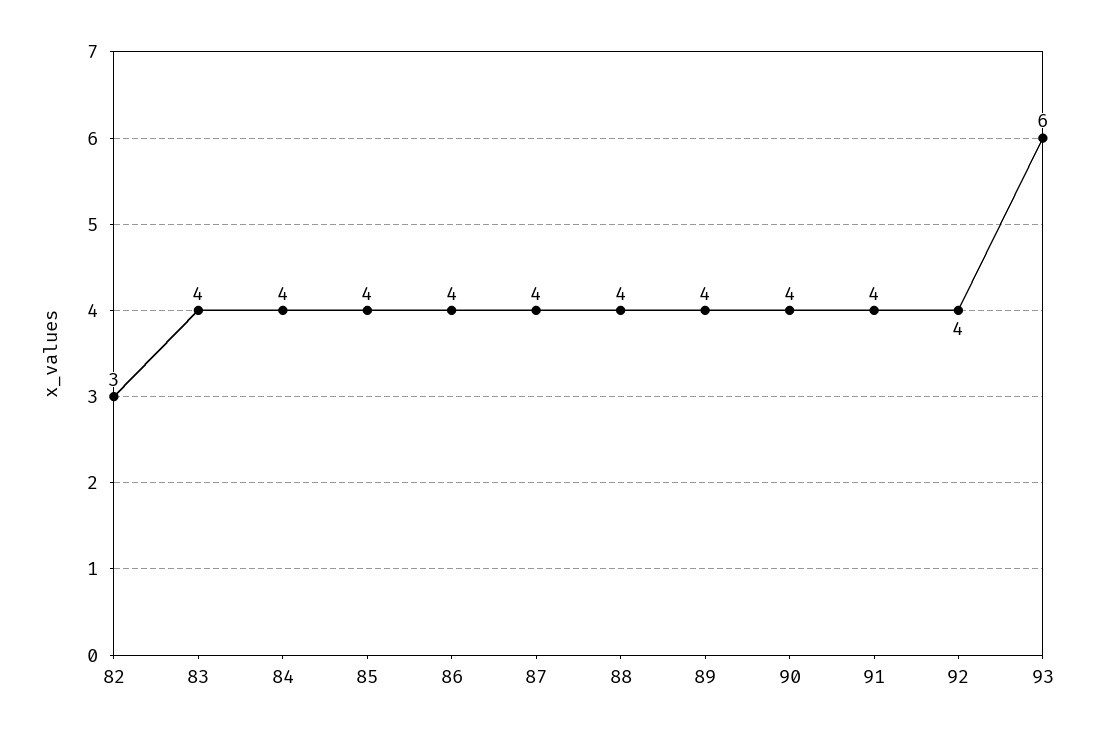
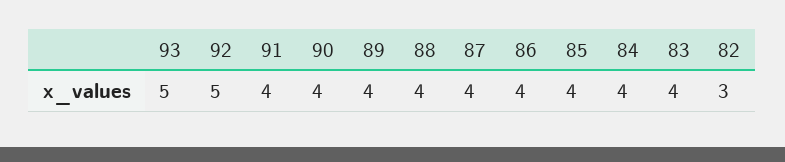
  {
    "82": 3,
    "83": 4,
    "84": 4,
    "85": 4,
    "86": 4,
    "87": 4,
    "88": 4,
    "89": 4,
    "90": 4,
    "91": 4,
-   "92": 4,
+   "92": 5,
-   "93": 6
+   "93": 5
  }

